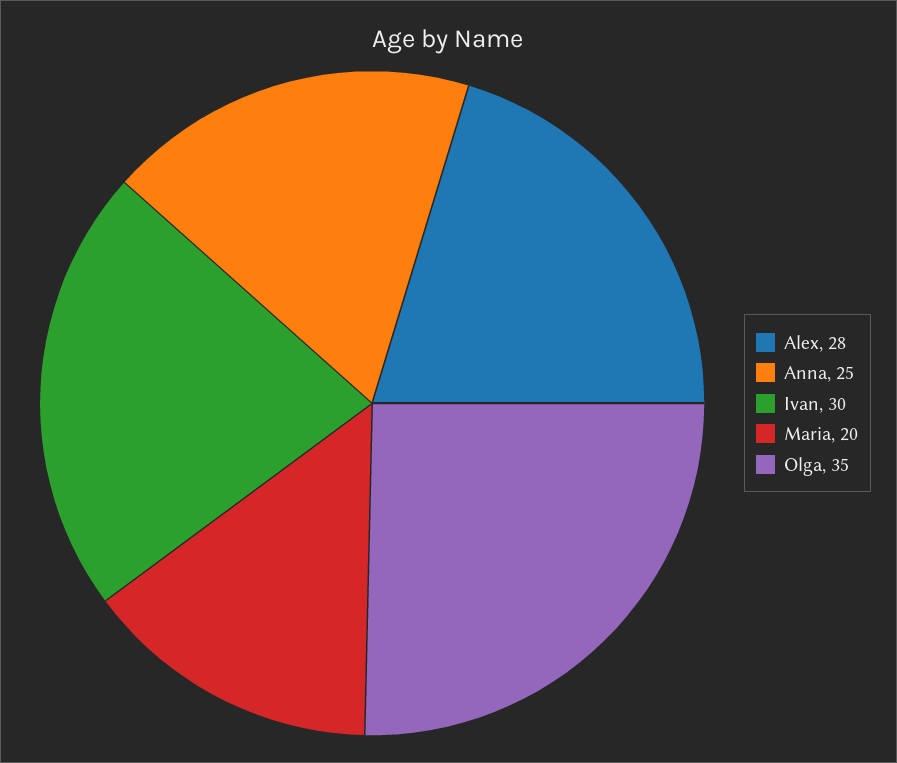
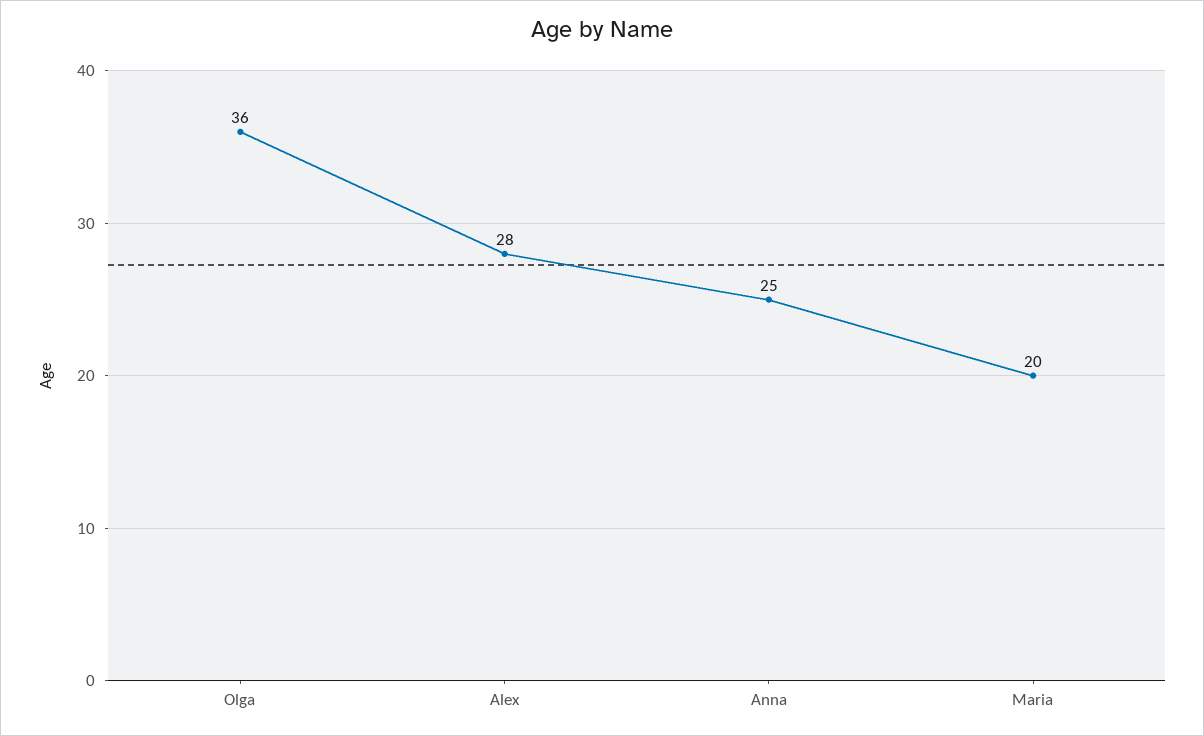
  {
    "Alex": 28,
    "Anna": 25,
-   "Ivan": 30,
    "Maria": 20,
-   "Olga": 35
+   "Olga": 36
  }

